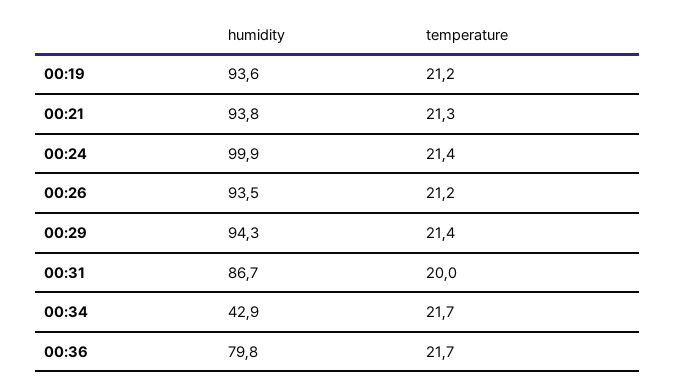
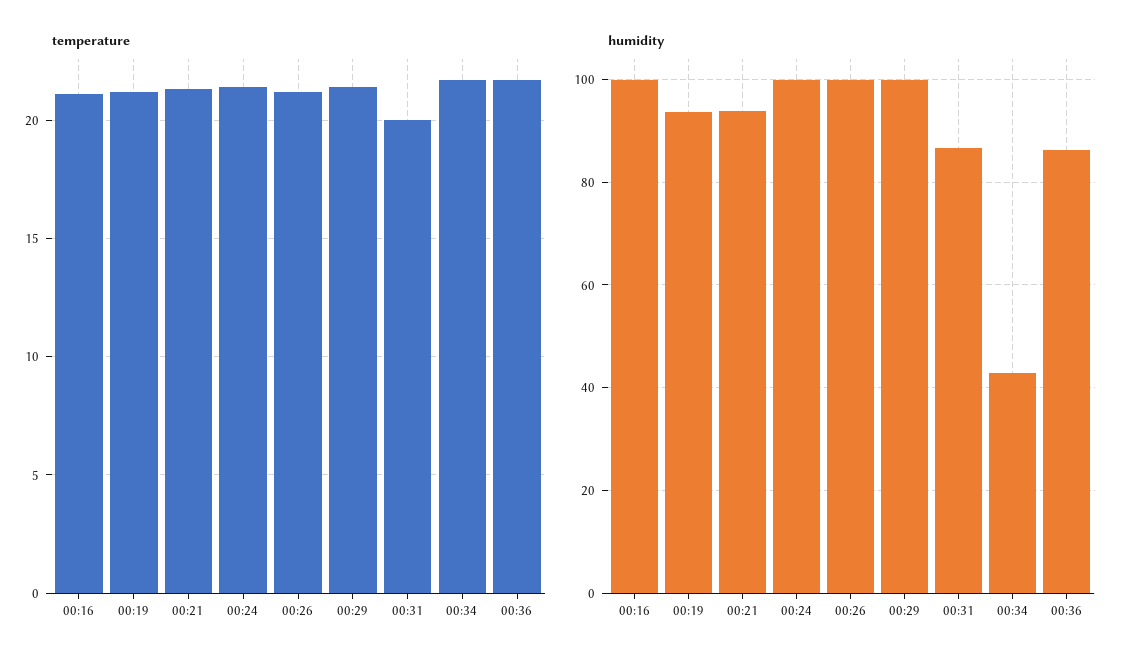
  {
    "humidity": {
      "00:19": 93.6,
      "00:21": 93.8,
      "00:24": 99.9,
-     "00:26": 93.5,
+     "00:26": 100,
-     "00:29": 94.3,
+     "00:29": 100,
      "00:31": 86.7,
      "00:34": 42.9,
-     "00:36": 79.8
+     "00:36": 86,
+     "00:16": 100
    },
    "temperature": {
      "00:19": 21.2,
      "00:21": 21.3,
      "00:24": 21.4,
      "00:26": 21.2,
      "00:29": 21.4,
      "00:31": 20,
      "00:34": 21.7,
-     "00:36": 21.7
+     "00:36": 21.7,
+     "00:16": 21
    }
  }

